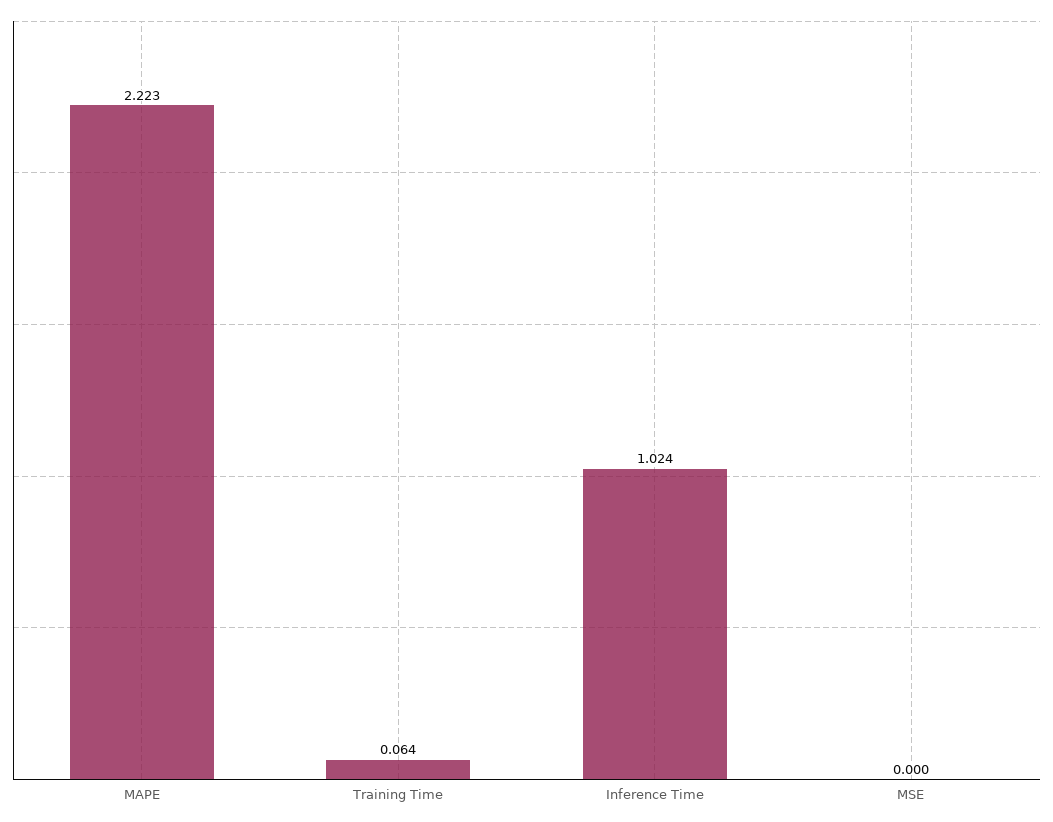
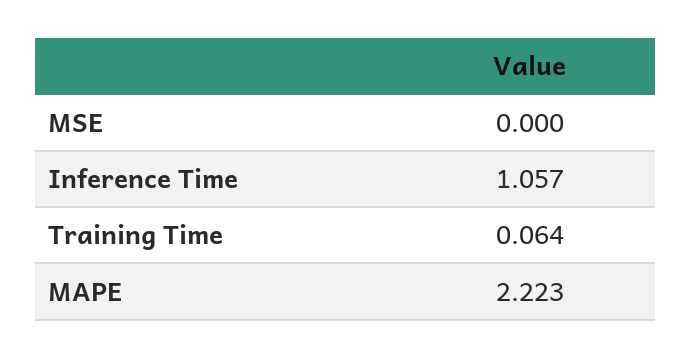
  {
    "MAPE": 2.223,
    "Training Time": 0.064,
-   "Inference Time": 1.024,
+   "Inference Time": 1.057,
    "MSE": 0
  }

